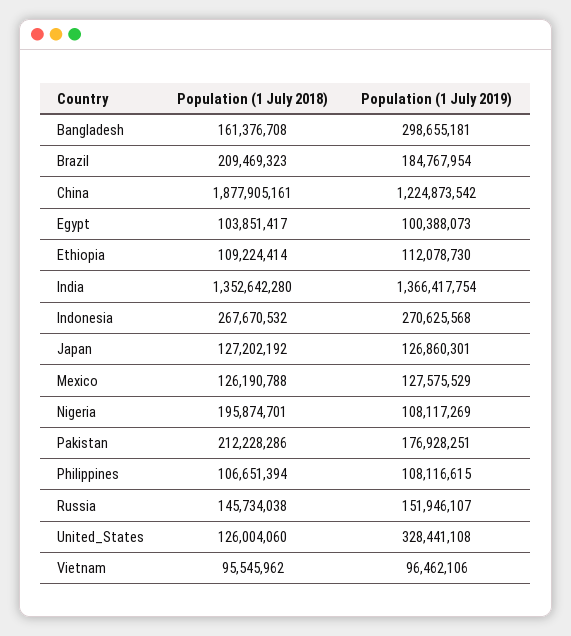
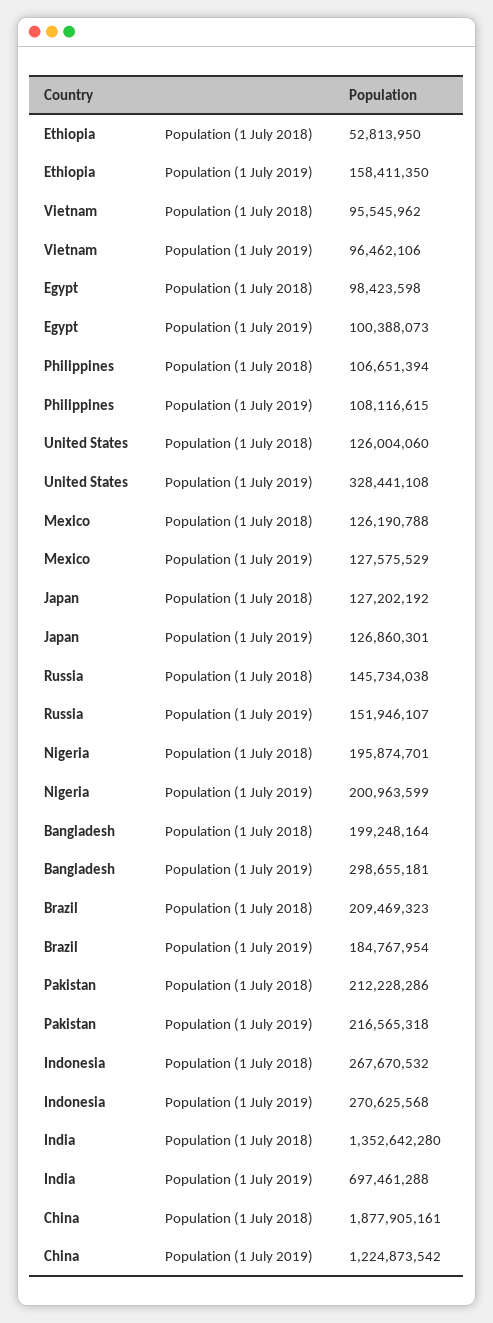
  {
    "Population (1 July 2018)": {
-     "Bangladesh": 161376708,
+     "Bangladesh": 199248164,
      "Brazil": 209469323,
      "China": 1877905161,
-     "Egypt": 103851417,
+     "Egypt": 98423598,
-     "Ethiopia": 109224414,
+     "Ethiopia": 52813950,
      "India": 1352642280,
      "Indonesia": 267670532,
      "Japan": 127202192,
      "Mexico": 126190788,
      "Nigeria": 195874701,
      "Pakistan": 212228286,
      "Philippines": 106651394,
      "Russia": 145734038,
      "United_States": 126004060,
      "Vietnam": 95545962
    },
    "Population (1 July 2019)": {
      "Bangladesh": 298655181,
      "Brazil": 184767954,
      "China": 1224873542,
      "Egypt": 100388073,
-     "Ethiopia": 112078730,
+     "Ethiopia": 158411350,
-     "India": 1366417754,
+     "India": 697461288,
      "Indonesia": 270625568,
      "Japan": 126860301,
      "Mexico": 127575529,
-     "Nigeria": 108117269,
+     "Nigeria": 200963599,
-     "Pakistan": 176928251,
+     "Pakistan": 216565318,
      "Philippines": 108116615,
      "Russia": 151946107,
      "United_States": 328441108,
      "Vietnam": 96462106
    }
  }

